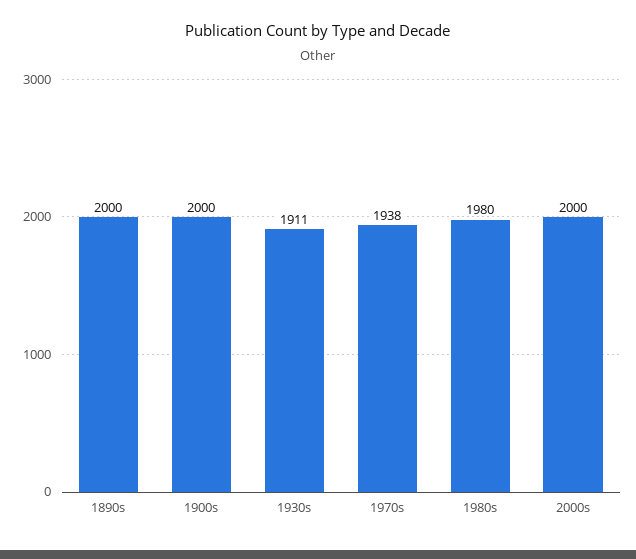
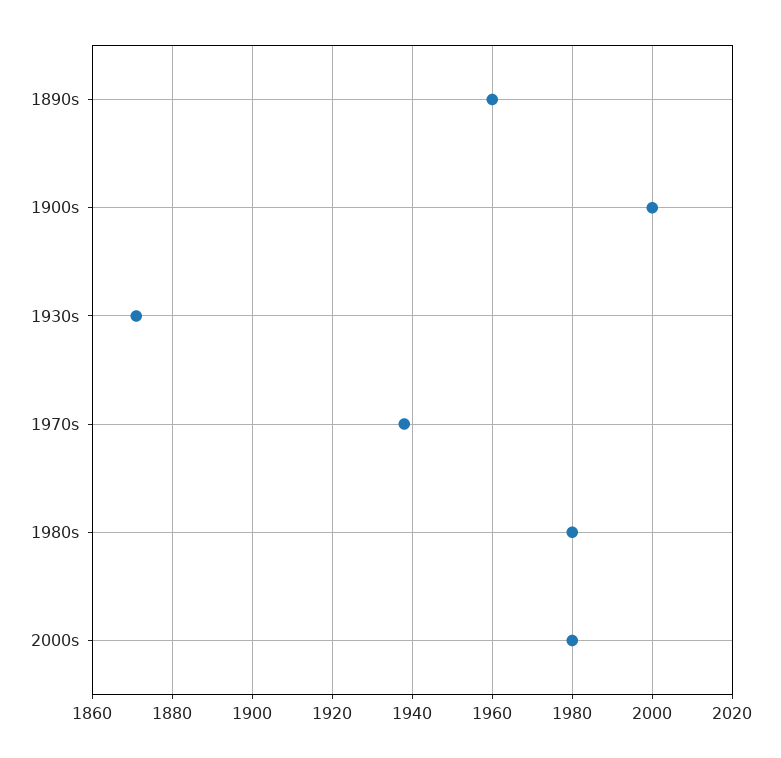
  {
-   "1890s": 2000,
+   "1890s": 1960,
    "1900s": 2000,
-   "1930s": 1911,
+   "1930s": 1870,
    "1970s": 1938,
    "1980s": 1980,
-   "2000s": 2000
+   "2000s": 1980
  }

